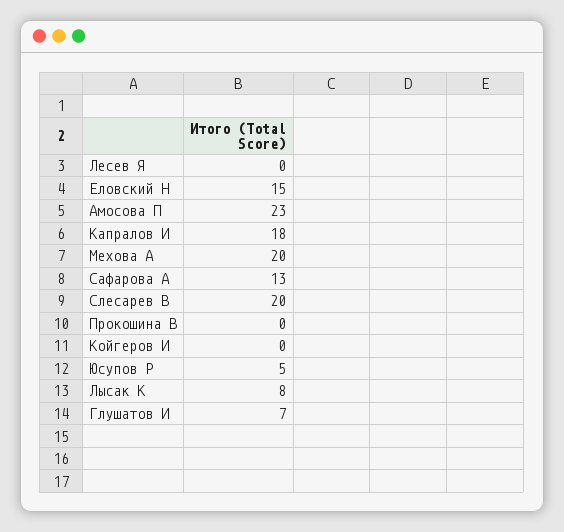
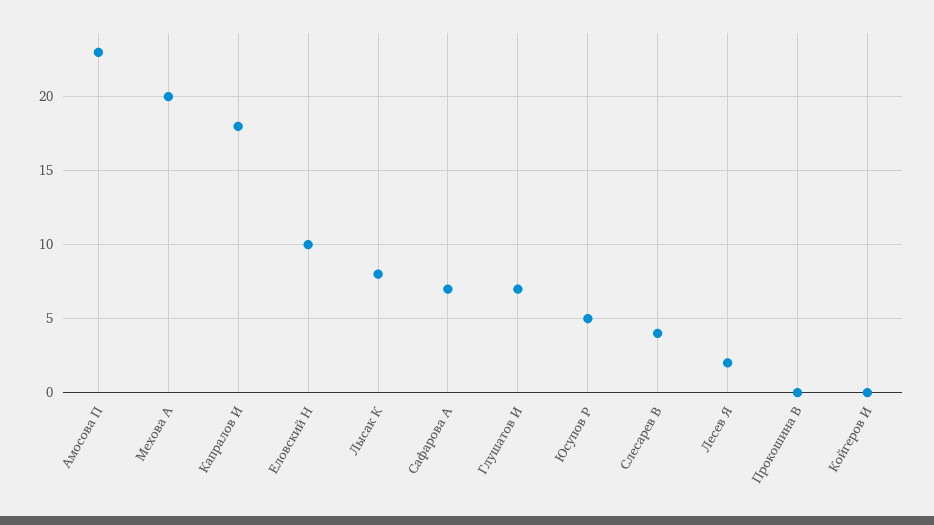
  {
-   "Лесев Я": 0,
+   "Лесев Я": 2,
-   "Еловский Н": 15,
+   "Еловский Н": 10,
    "Амосова П": 23,
    "Капралов И": 18,
    "Мехова А": 20,
-   "Сафарова А": 13,
+   "Сафарова А": 7,
-   "Слесарев В": 20,
+   "Слесарев В": 4,
    "Прокошина В": 0,
    "Койгеров И": 0,
    "Юсупов Р": 5,
    "Лысак К": 8,
    "Глушатов И": 7
  }

